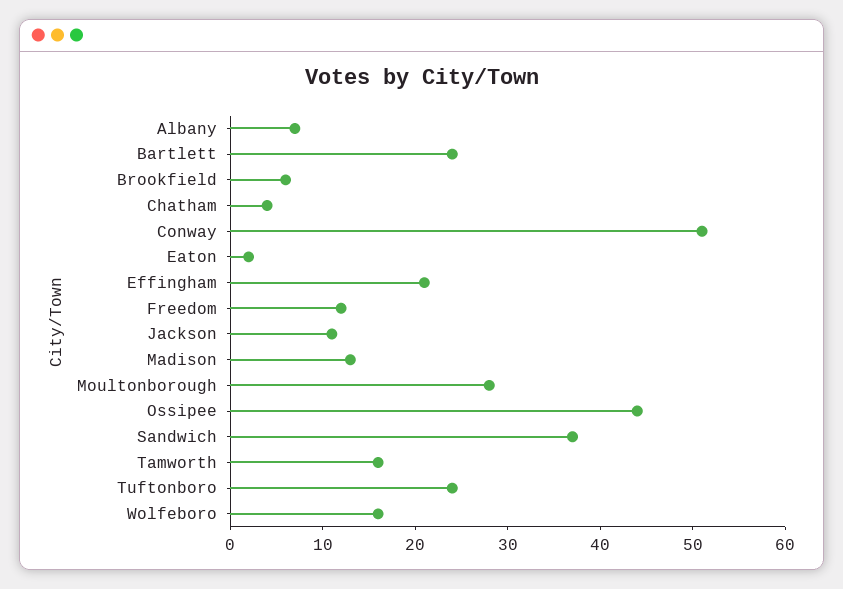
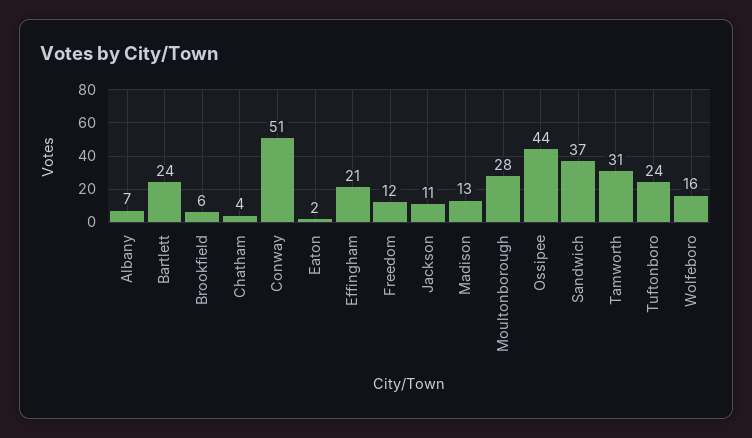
  {
    "Albany": 7,
    "Bartlett": 24,
    "Brookfield": 6,
    "Chatham": 4,
    "Conway": 51,
    "Eaton": 2,
    "Effingham": 21,
    "Freedom": 12,
    "Jackson": 11,
    "Madison": 13,
    "Moultonborough": 28,
    "Ossipee": 44,
    "Sandwich": 37,
-   "Tamworth": 16,
+   "Tamworth": 31,
    "Tuftonboro": 24,
    "Wolfeboro": 16
  }

